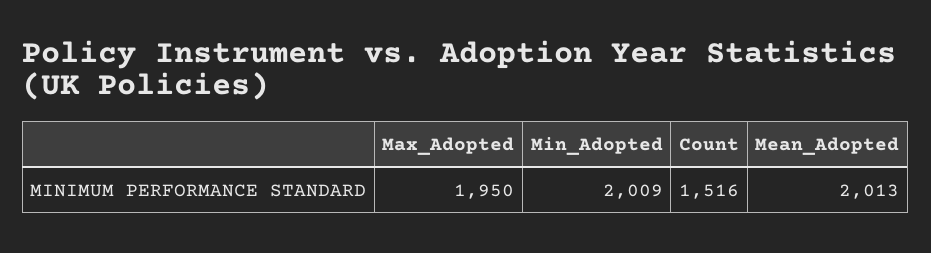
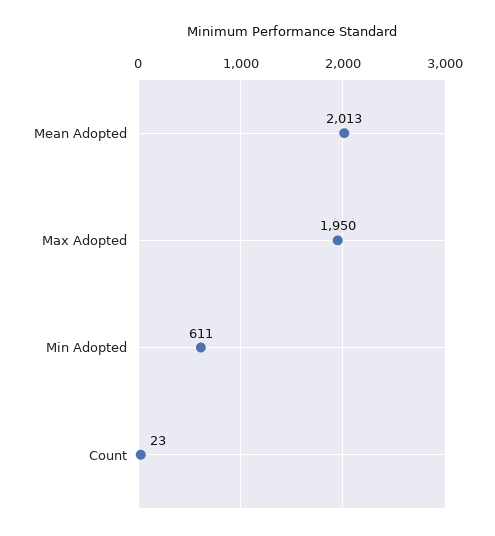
  {
    "Max_Adopted": 1950,
-   "Min_Adopted": 2009,
+   "Min_Adopted": 611,
-   "Count": 1516,
+   "Count": 23,
    "Mean_Adopted": 2013
  }

